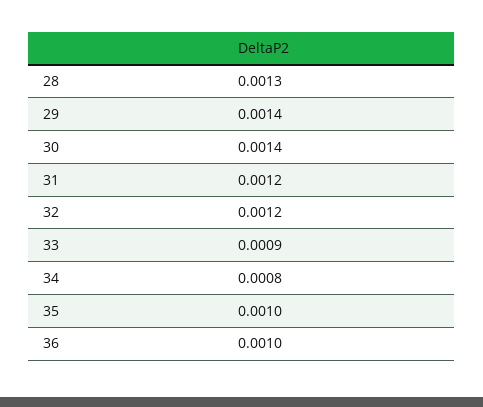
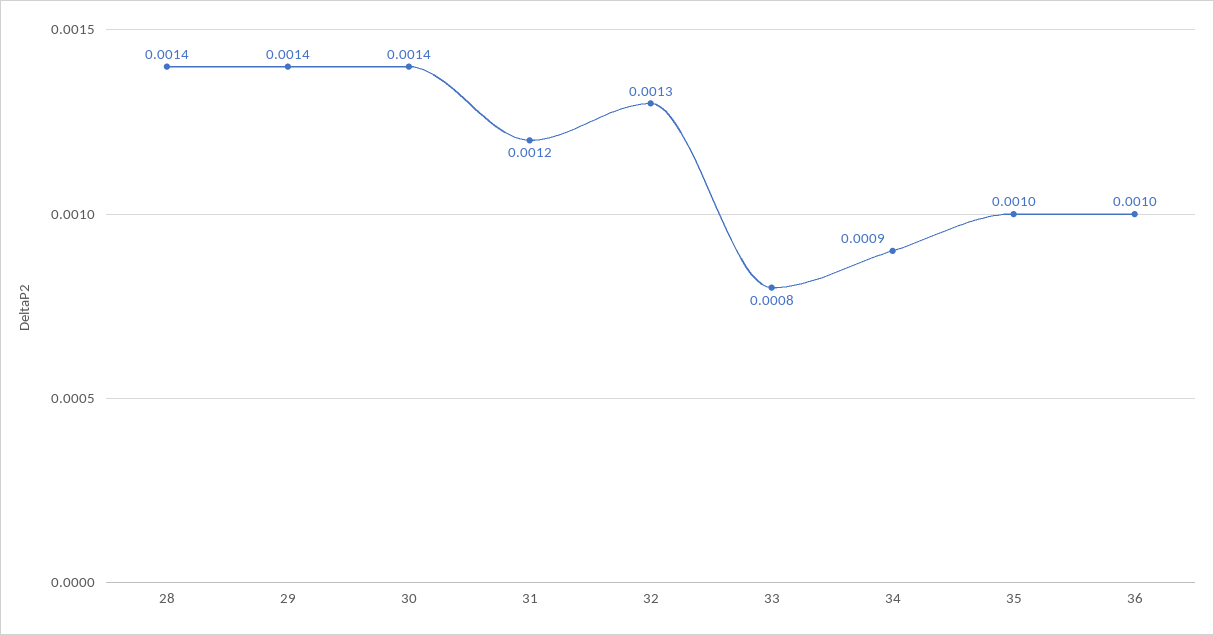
  {
-   "28": 0.0013,
+   "28": 0.0014,
    "29": 0.0014,
    "30": 0.0014,
    "31": 0.0012,
-   "32": 0.0012,
+   "32": 0.0013,
-   "33": 0.0009,
+   "33": 0.0008,
-   "34": 0.0008,
+   "34": 0.0009,
    "35": 0.001,
    "36": 0.001
  }

